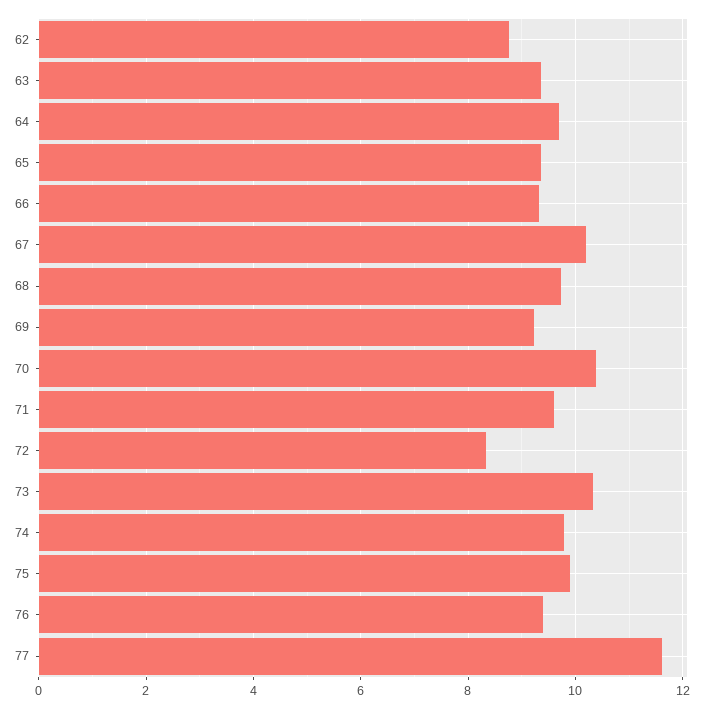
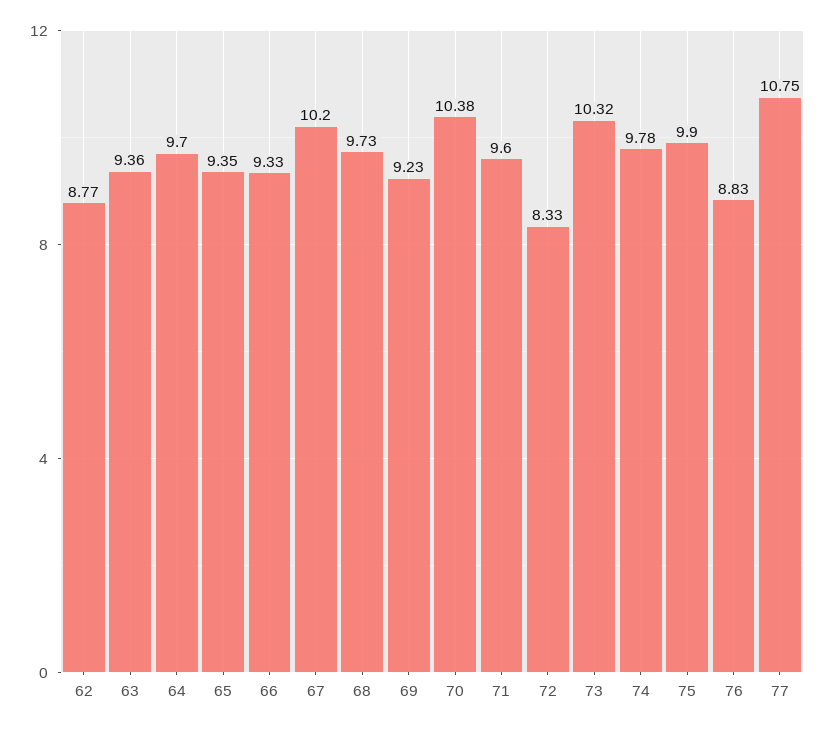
  {
    "62": 8.77,
    "63": 9.36,
    "64": 9.7,
    "65": 9.35,
    "66": 9.33,
    "67": 10.2,
    "68": 9.73,
    "69": 9.23,
    "70": 10.38,
    "71": 9.6,
    "72": 8.33,
    "73": 10.32,
    "74": 9.78,
    "75": 9.9,
-   "76": 9.4,
+   "76": 8.83,
-   "77": 11.6
+   "77": 10.75
  }

